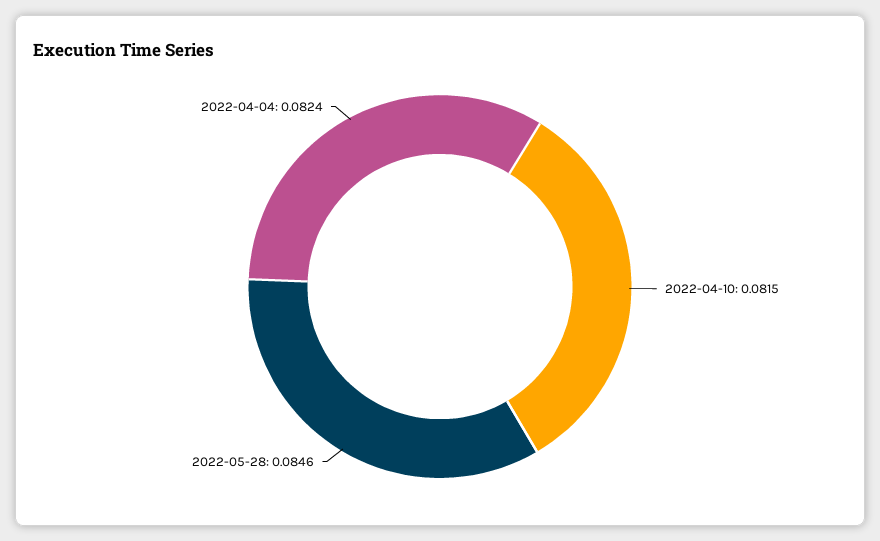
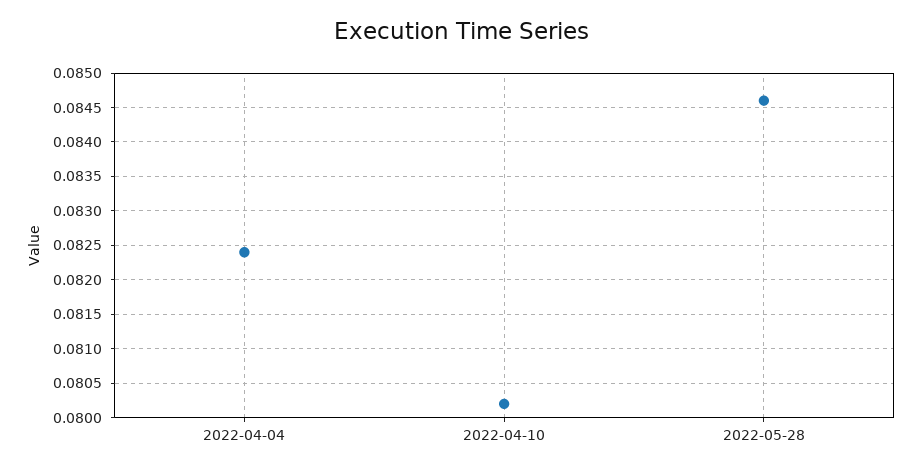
  {
-   "2022-04-10": 0.0815,
+   "2022-04-10": 0.0802,
    "2022-05-28": 0.0846,
    "2022-04-04": 0.0824
  }

